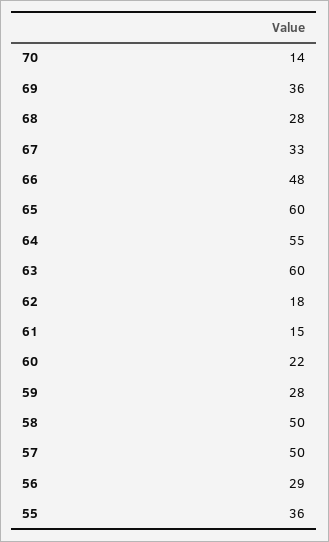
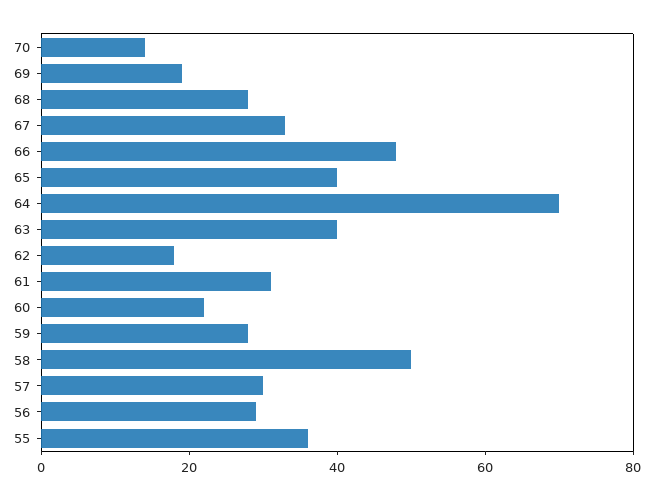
  {
    "70": 14,
-   "69": 36,
+   "69": 20,
    "68": 28,
    "67": 33,
    "66": 48,
-   "65": 60,
+   "65": 40,
-   "64": 55,
+   "64": 70,
-   "63": 60,
+   "63": 40,
    "62": 18,
-   "61": 15,
+   "61": 30,
    "60": 22,
    "59": 28,
    "58": 50,
-   "57": 50,
+   "57": 30,
    "56": 29,
    "55": 36
  }

